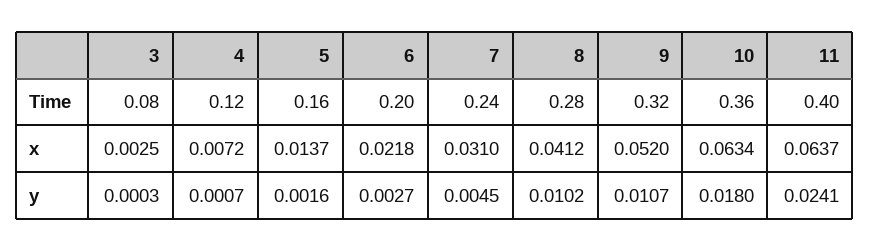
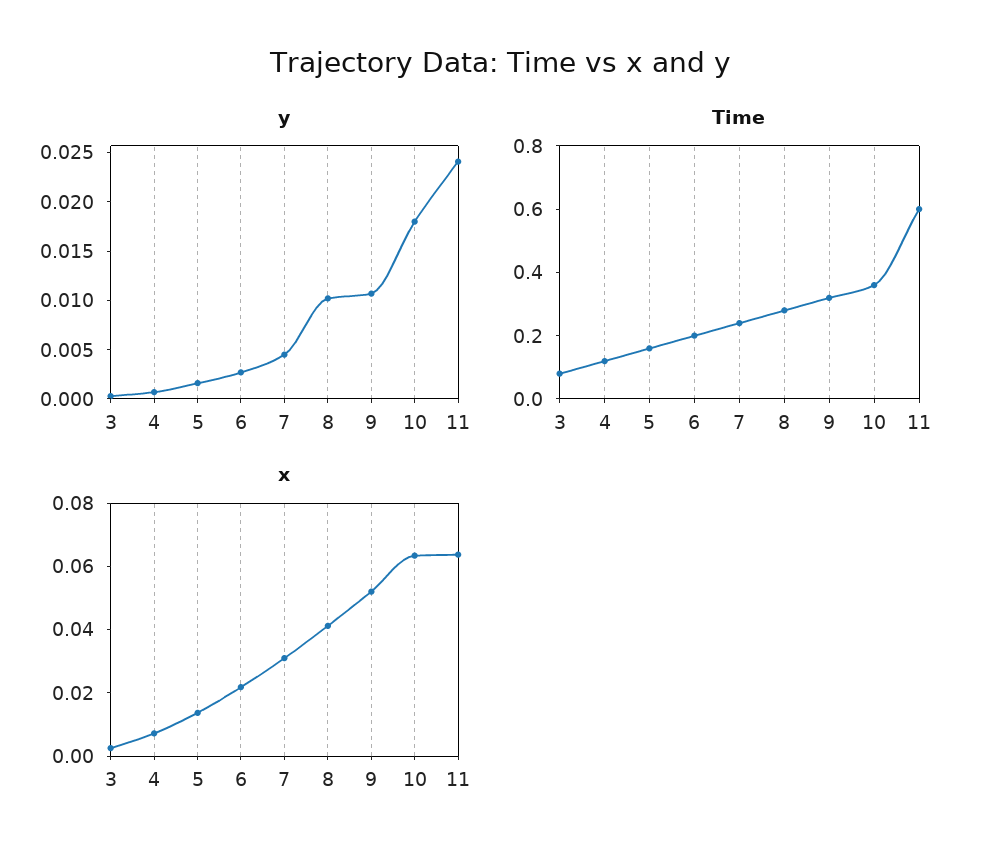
  {
    "Time": {
      "3": 0.08,
      "4": 0.12,
      "5": 0.16,
      "6": 0.2,
      "7": 0.24,
      "8": 0.28,
      "9": 0.32,
      "10": 0.36,
-     "11": 0.4
+     "11": 0.6
    },
    "x": {
      "3": 0.0025,
      "4": 0.0072,
      "5": 0.0137,
      "6": 0.0218,
      "7": 0.031,
      "8": 0.0412,
      "9": 0.052,
      "10": 0.0634,
      "11": 0.0637
    },
    "y": {
      "3": 0.0003,
      "4": 0.0007,
      "5": 0.0016,
      "6": 0.0027,
      "7": 0.0045,
      "8": 0.0102,
      "9": 0.0107,
      "10": 0.018,
      "11": 0.0241
    }
  }

